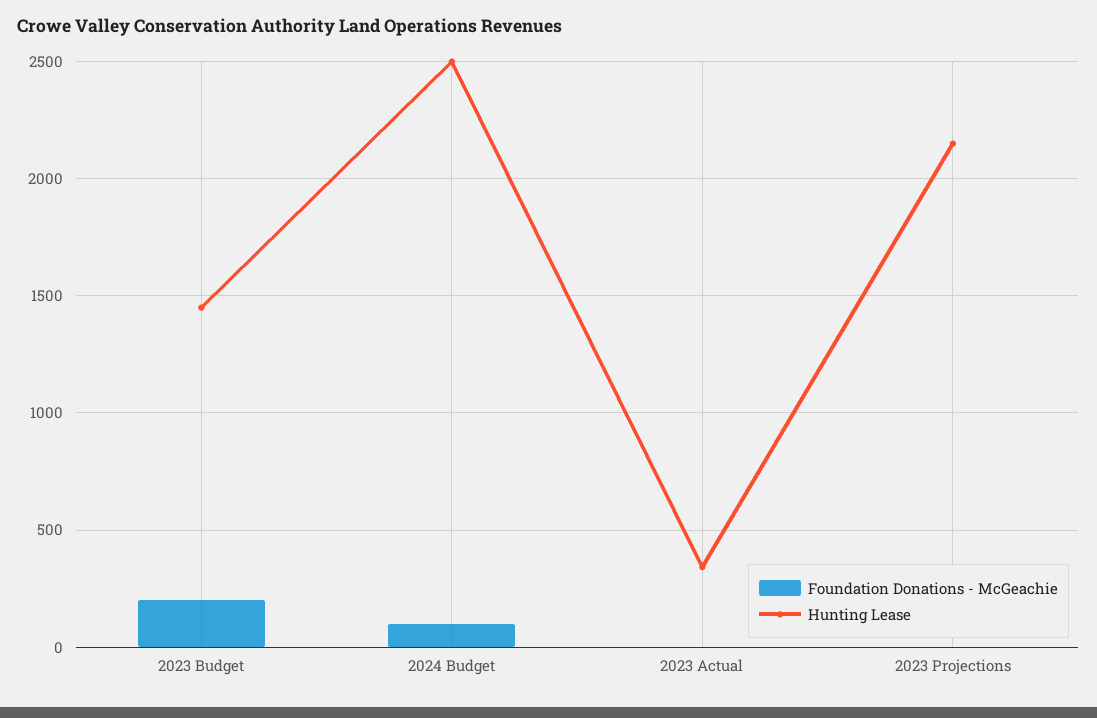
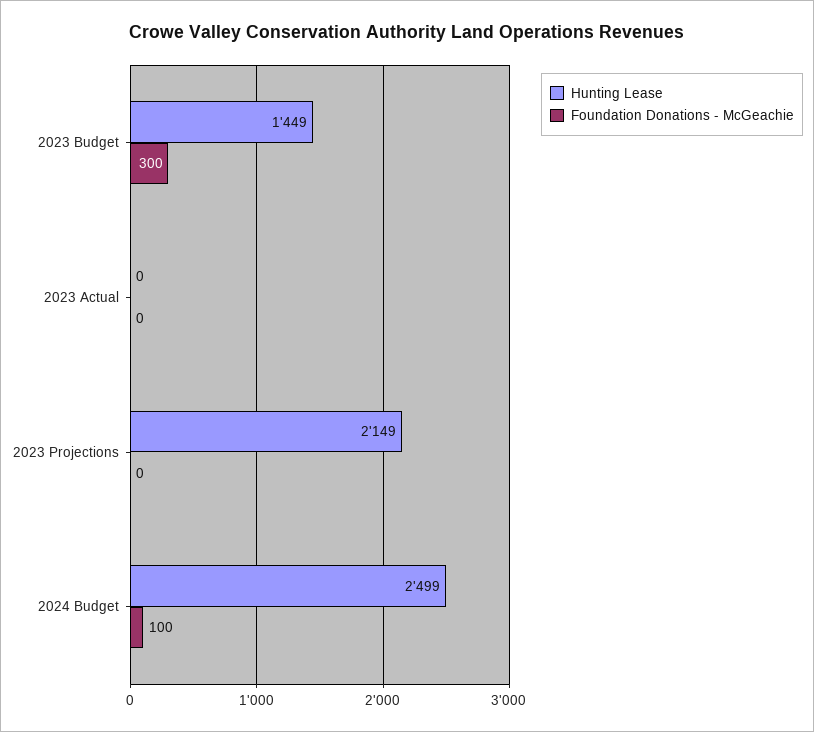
  {
    "Foundation Donations - McGeachie": {
-     "2023 Budget": 200,
+     "2023 Budget": 300,
      "2024 Budget": 100,
      "2023 Actual": 0,
      "2023 Projections": 0
    },
    "Hunting Lease": {
      "2023 Budget": 1449,
      "2024 Budget": 2499,
-     "2023 Actual": 350,
+     "2023 Actual": 0,
      "2023 Projections": 2149
    }
  }

